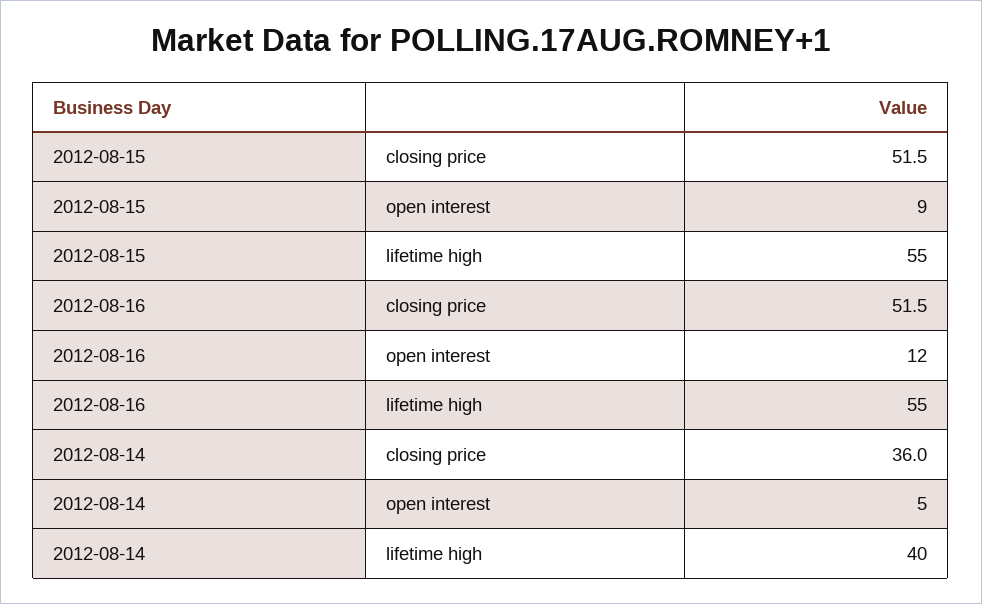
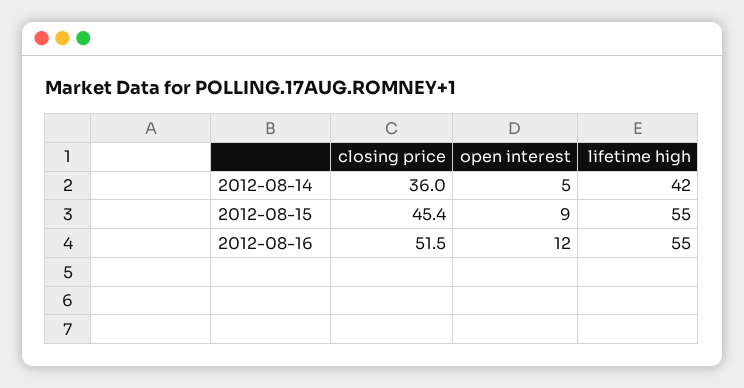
  {
    "2012-08-15": {
-     "closing price": 51.5,
+     "closing price": 45.4,
      "open interest": 9,
      "lifetime high": 55
    },
    "2012-08-16": {
      "closing price": 51.5,
      "open interest": 12,
      "lifetime high": 55
    },
    "2012-08-14": {
      "closing price": 36,
      "open interest": 5,
-     "lifetime high": 40
+     "lifetime high": 42
    }
  }

